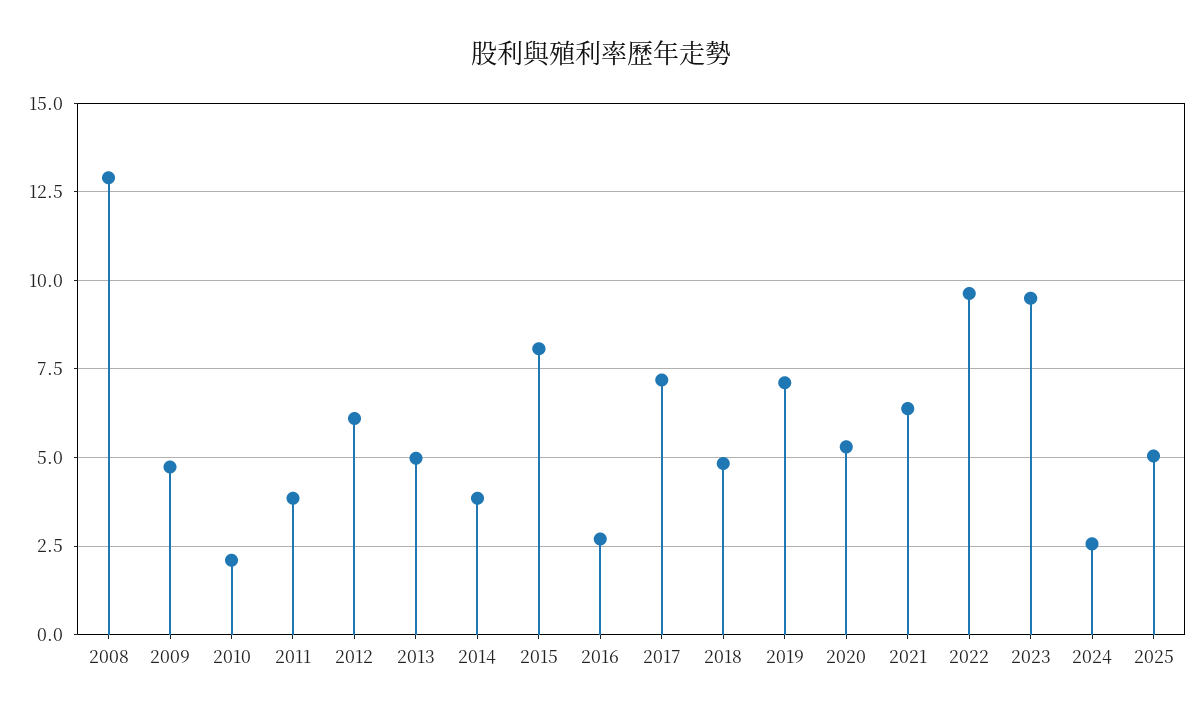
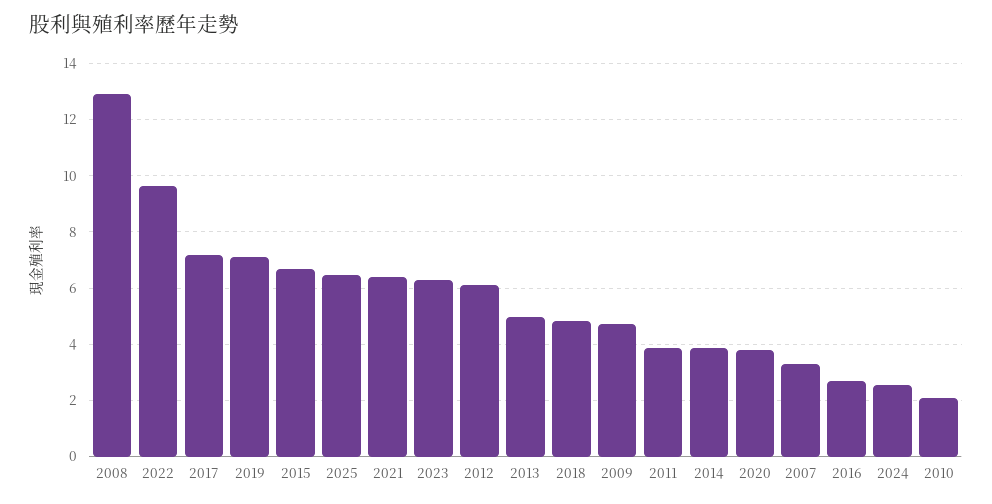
  {
    "2008": 13,
    "2009": 4.75,
    "2010": 2,
    "2011": 3.75,
    "2012": 6,
    "2013": 5,
    "2014": 3.75,
-   "2015": 8,
+   "2015": 6.75,
    "2016": 2.75,
    "2017": 7.25,
    "2018": 4.75,
    "2019": 7,
-   "2020": 5.25,
+   "2020": 3.75,
    "2021": 6.5,
    "2022": 9.75,
-   "2023": 9.5,
+   "2023": 6.25,
    "2024": 2.5,
-   "2025": 5
+   "2025": 6.5,
+   "2007": 3.25
  }

